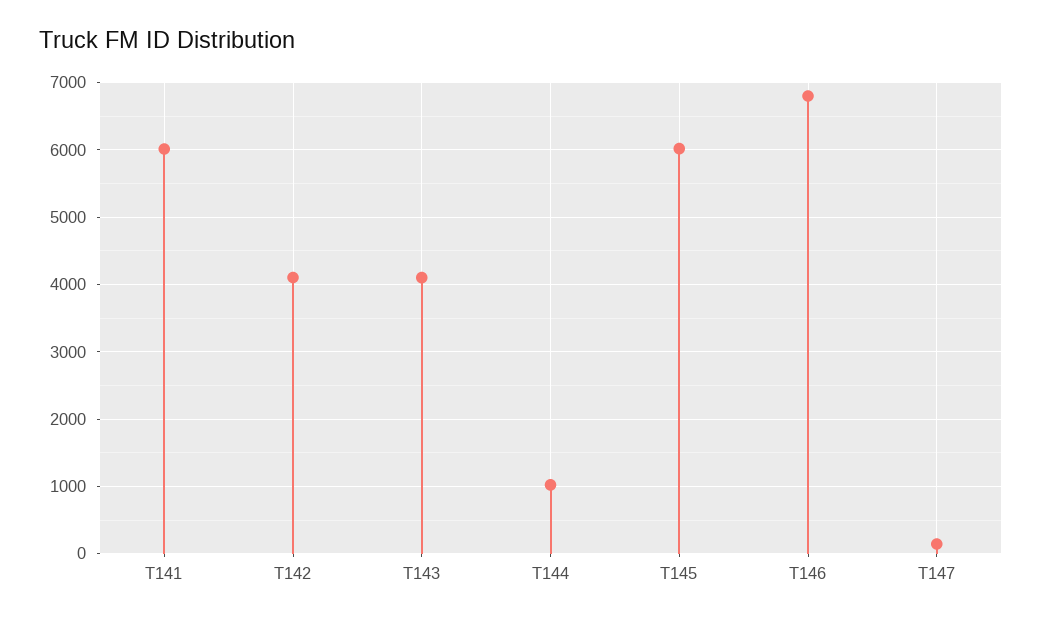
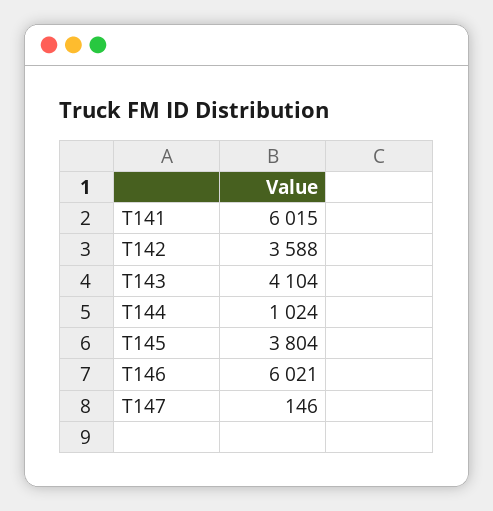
  {
    "T141": 6015,
-   "T142": 4100,
+   "T142": 3588,
    "T143": 4104,
    "T144": 1024,
-   "T145": 6000,
+   "T145": 3804,
-   "T146": 6800,
+   "T146": 6021,
    "T147": 146
  }

